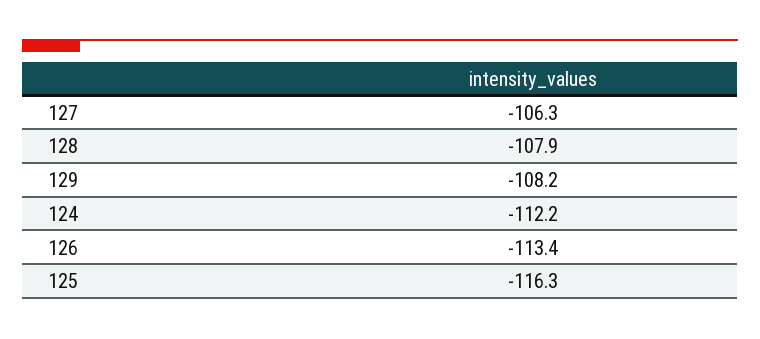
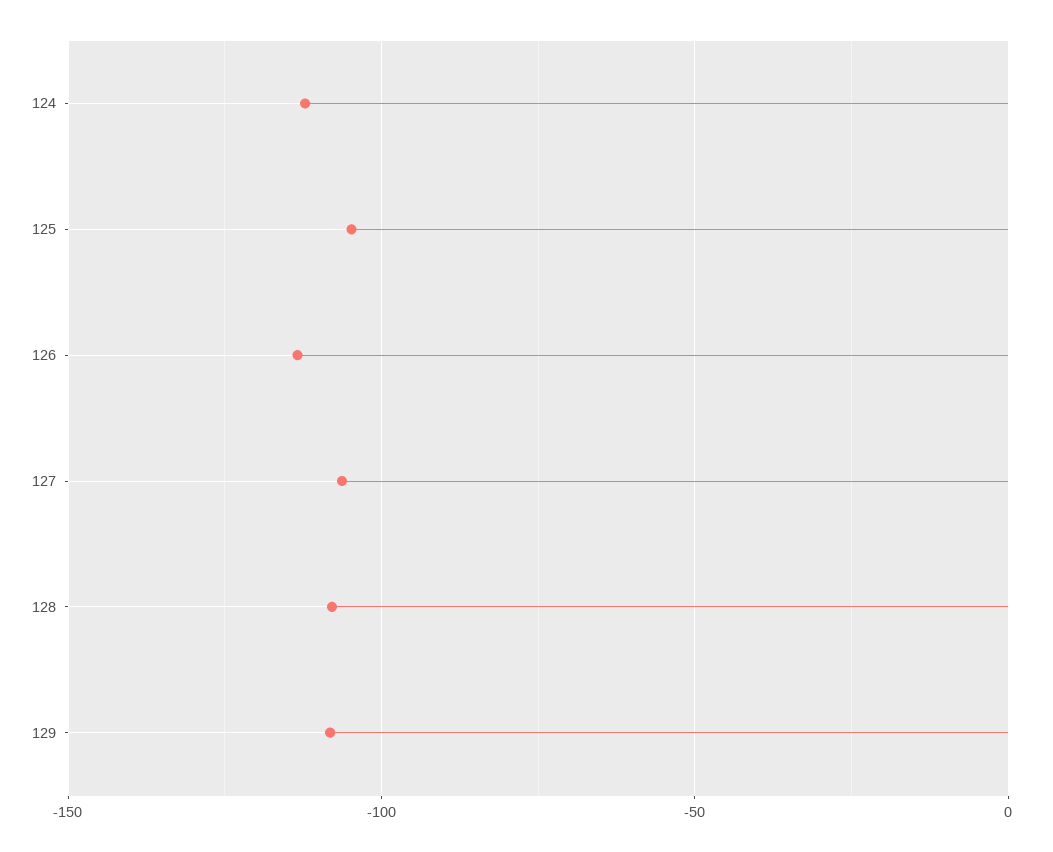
  {
    "127": -106.3,
    "128": -107.9,
    "129": -108.2,
    "124": -112.2,
    "126": -113.4,
-   "125": -116.3
+   "125": -105
  }

